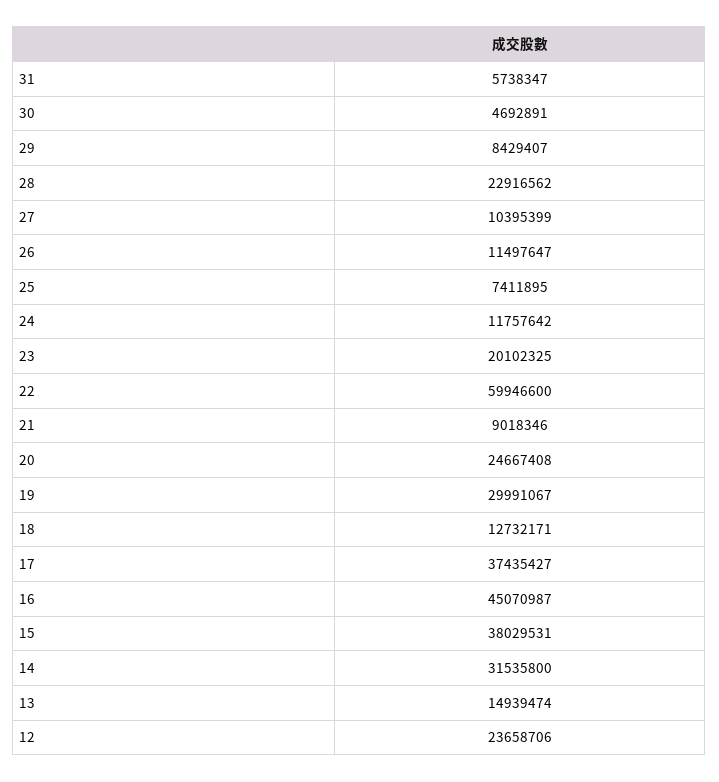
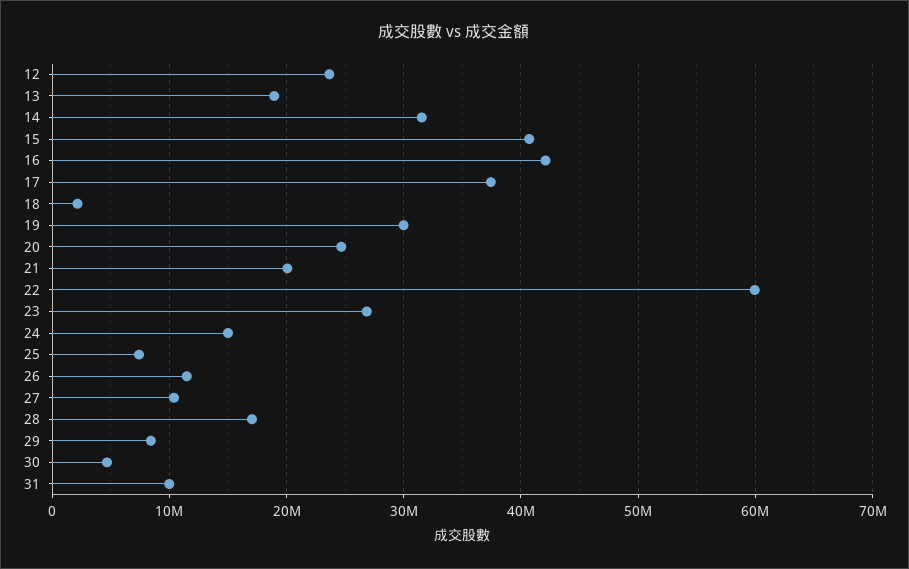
  {
-   "31": 5738347,
+   "31": 10000000,
    "30": 4692891,
    "29": 8429407,
-   "28": 22916562,
+   "28": 17000000,
    "27": 10395399,
    "26": 11497647,
    "25": 7411895,
-   "24": 11757642,
+   "24": 15000000,
-   "23": 20102325,
+   "23": 27000000,
    "22": 59946600,
-   "21": 9018346,
+   "21": 20000000,
    "20": 24667408,
    "19": 29991067,
-   "18": 12732171,
+   "18": 2000000,
    "17": 37435427,
-   "16": 45070987,
+   "16": 42000000,
-   "15": 38029531,
+   "15": 41000000,
    "14": 31535800,
-   "13": 14939474,
+   "13": 19000000,
    "12": 23658706
  }

